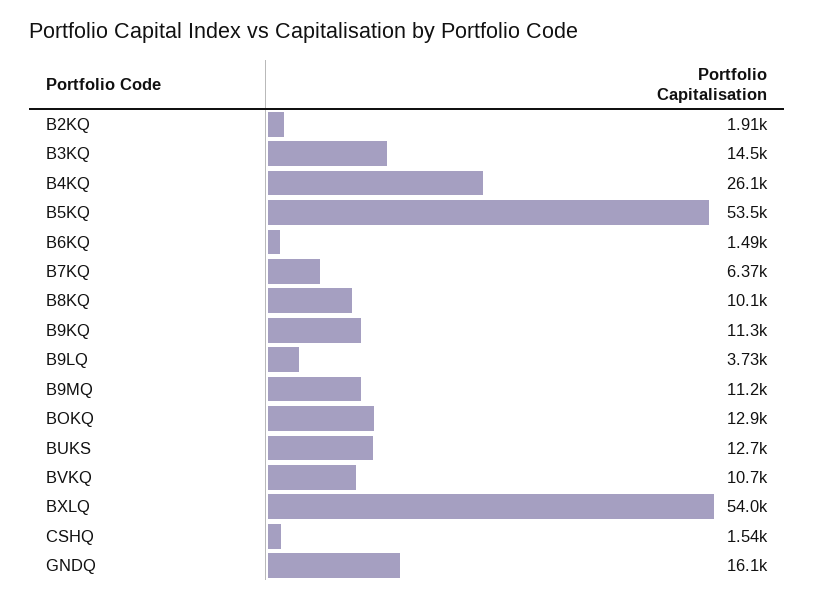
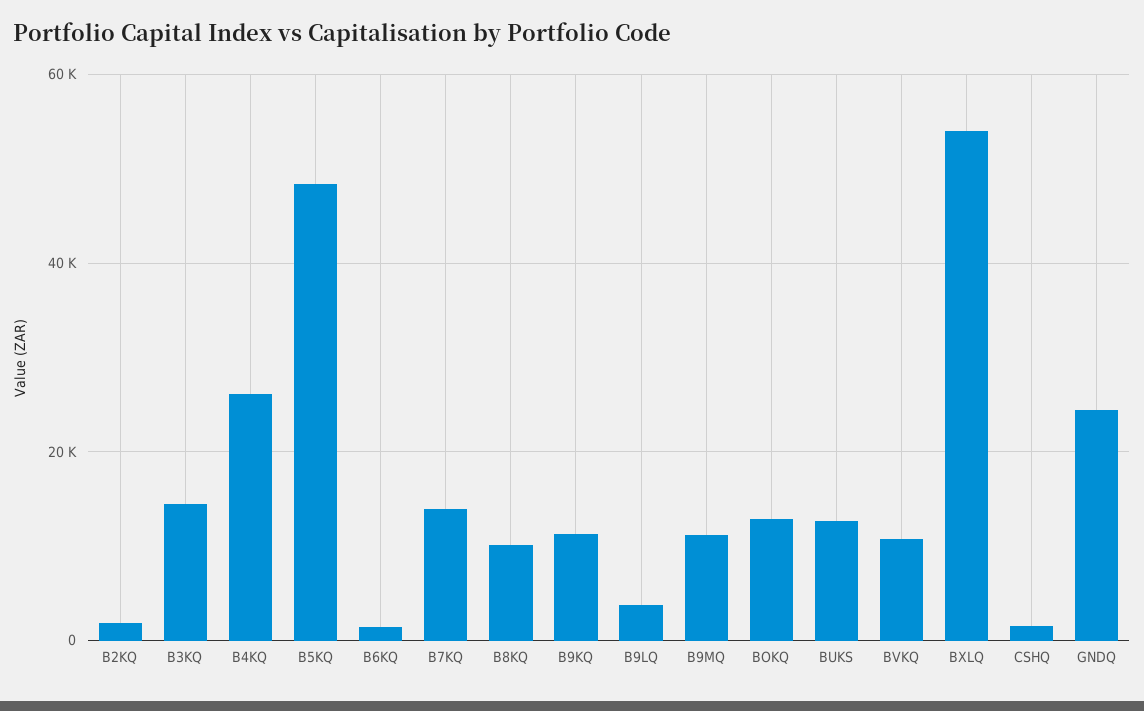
  {
    "B2KQ": 1910,
    "B3KQ": 14500,
    "B4KQ": 26100,
-   "B5KQ": 53500,
+   "B5KQ": 48000,
    "B6KQ": 1490,
-   "B7KQ": 6370,
+   "B7KQ": 14000,
    "B8KQ": 10100,
    "B9KQ": 11300,
    "B9LQ": 3730,
    "B9MQ": 11200,
    "BOKQ": 12900,
    "BUKS": 12700,
    "BVKQ": 10700,
    "BXLQ": 54000,
    "CSHQ": 1540,
-   "GNDQ": 16100
+   "GNDQ": 24000
  }

